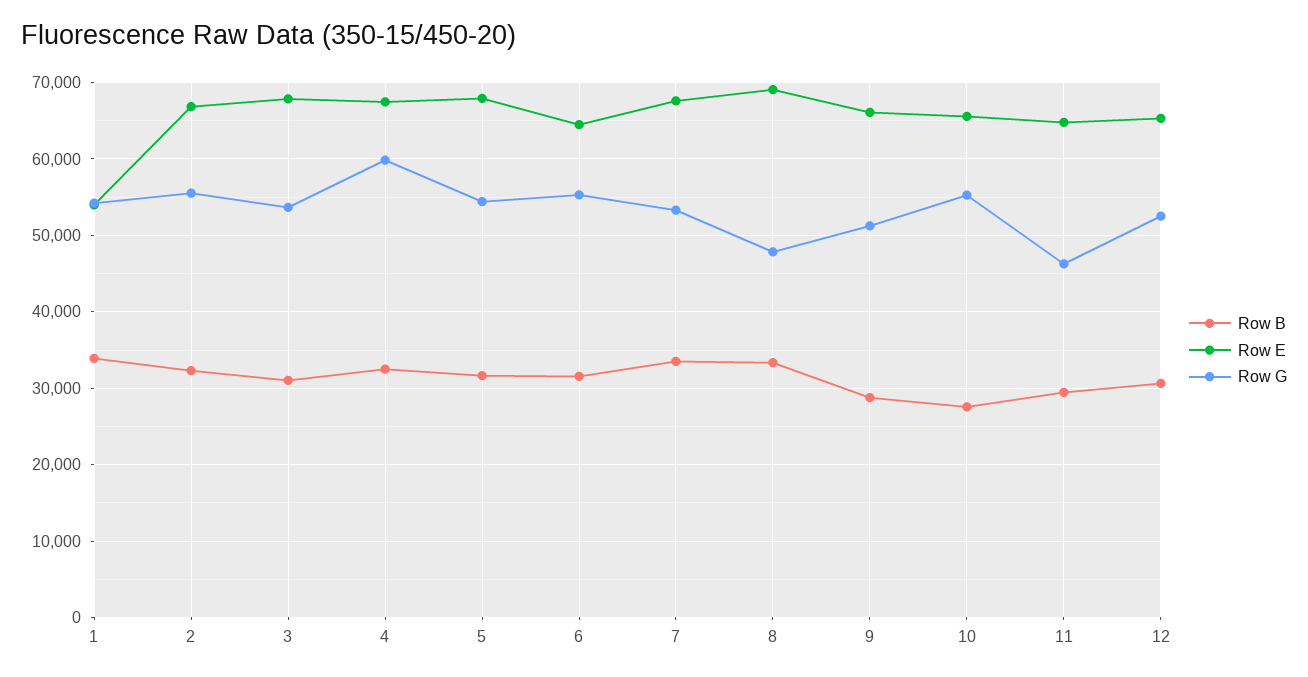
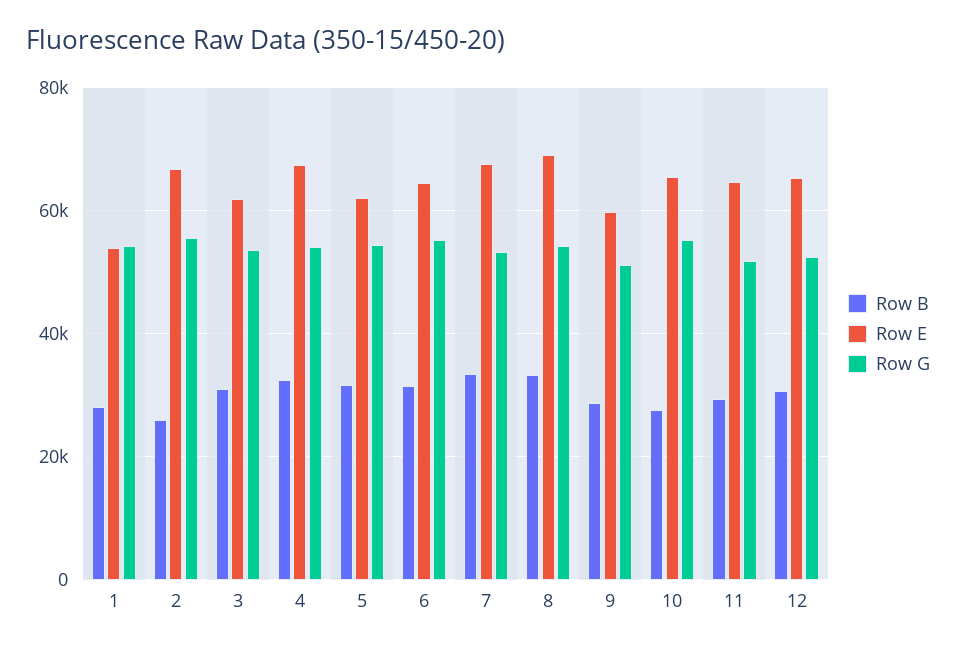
  {
    "Row B": {
-     "1": 34000,
+     "1": 28000,
-     "2": 32000,
+     "2": 26000,
      "3": 31000,
      "4": 33000,
      "5": 32000,
      "6": 32000,
      "7": 34000,
      "8": 33000,
      "9": 29000,
      "10": 28000,
      "11": 29000,
      "12": 31000
    },
    "Row E": {
      "1": 54000,
      "2": 67000,
-     "3": 68000,
+     "3": 62000,
      "4": 67000,
-     "5": 68000,
+     "5": 62000,
      "6": 65000,
      "7": 68000,
      "8": 69000,
-     "9": 66000,
+     "9": 60000,
      "10": 66000,
      "11": 65000,
      "12": 65000
    },
    "Row G": {
      "1": 54000,
      "2": 56000,
      "3": 54000,
-     "4": 60000,
+     "4": 54000,
      "5": 54000,
      "6": 55000,
      "7": 53000,
-     "8": 48000,
+     "8": 54000,
      "9": 51000,
      "10": 55000,
-     "11": 46000,
+     "11": 52000,
      "12": 53000
    }
  }

